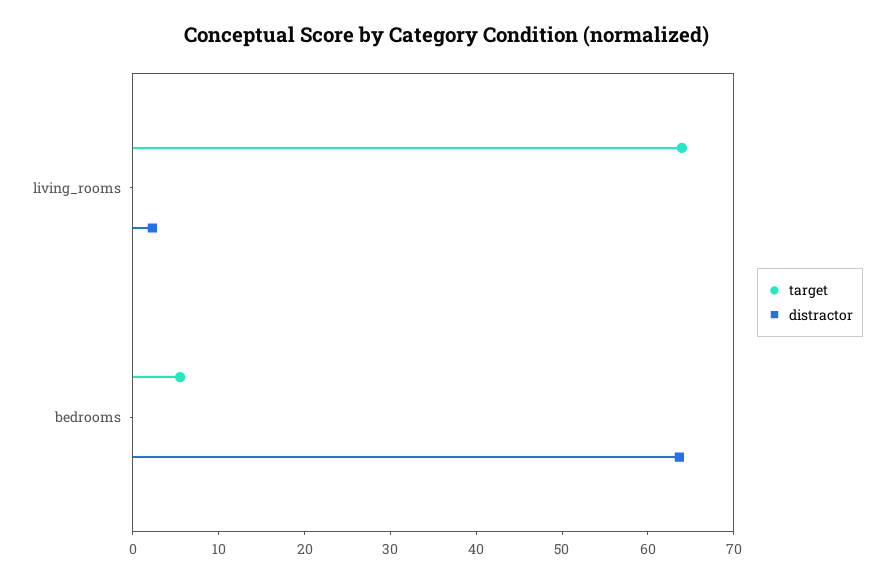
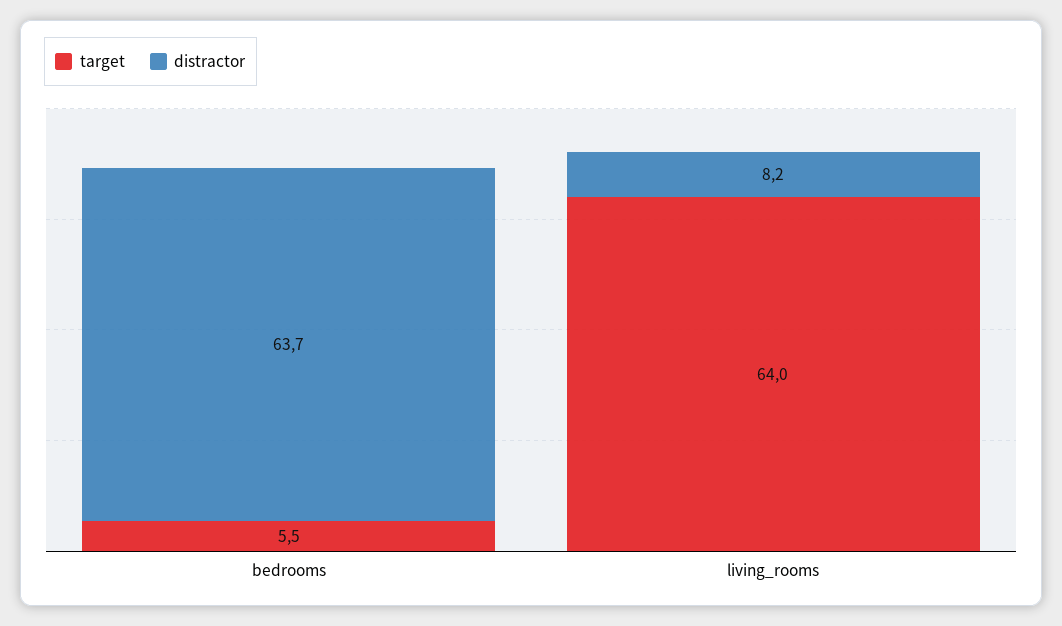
  {
    "target": {
      "living_rooms": 64,
      "bedrooms": 5.5
    },
    "distractor": {
-     "living_rooms": 2,
+     "living_rooms": 8.2,
      "bedrooms": 63.7
    }
  }

